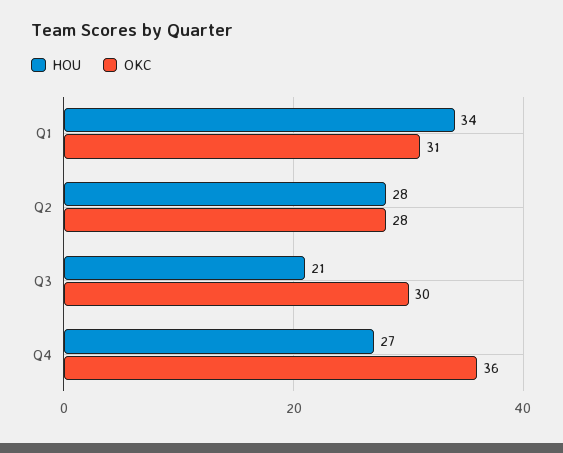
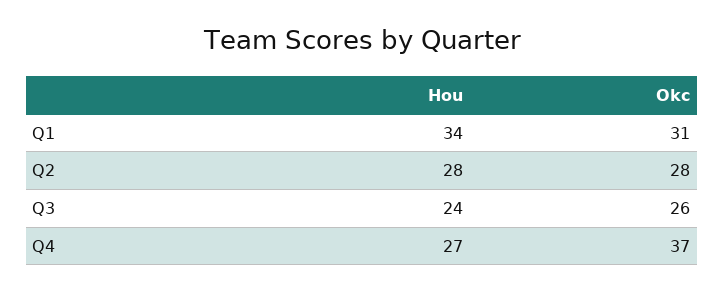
  {
    "HOU": {
      "Q1": 34,
      "Q2": 28,
-     "Q3": 21,
+     "Q3": 24,
      "Q4": 27
    },
    "OKC": {
      "Q1": 31,
      "Q2": 28,
-     "Q3": 30,
+     "Q3": 26,
-     "Q4": 36
+     "Q4": 37
    }
  }

